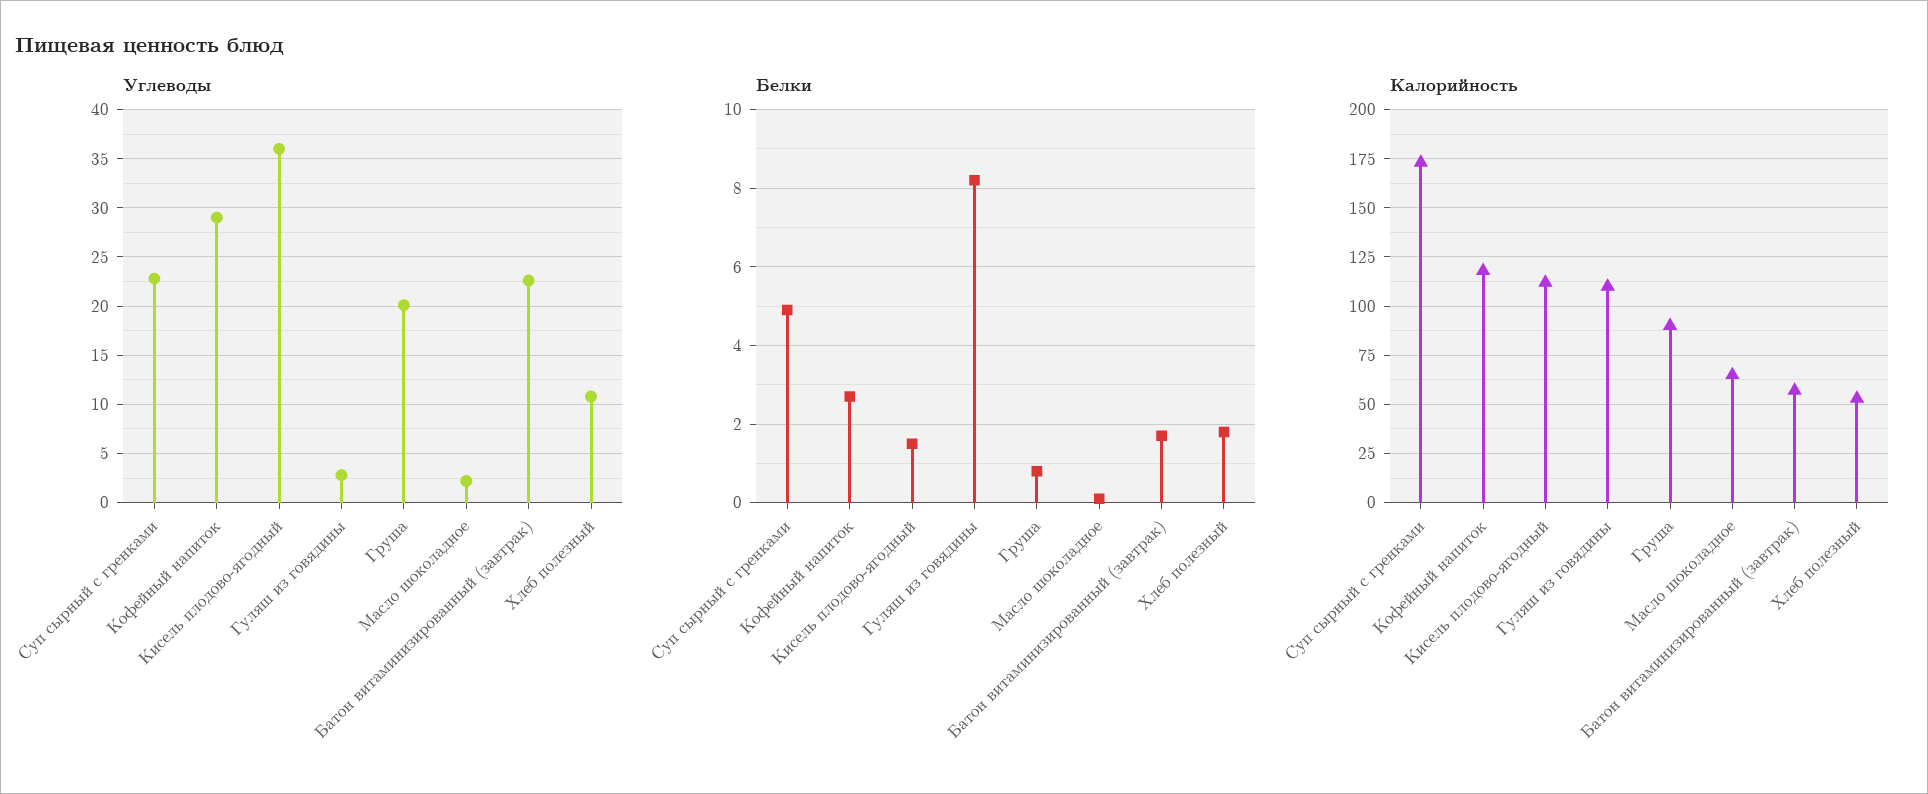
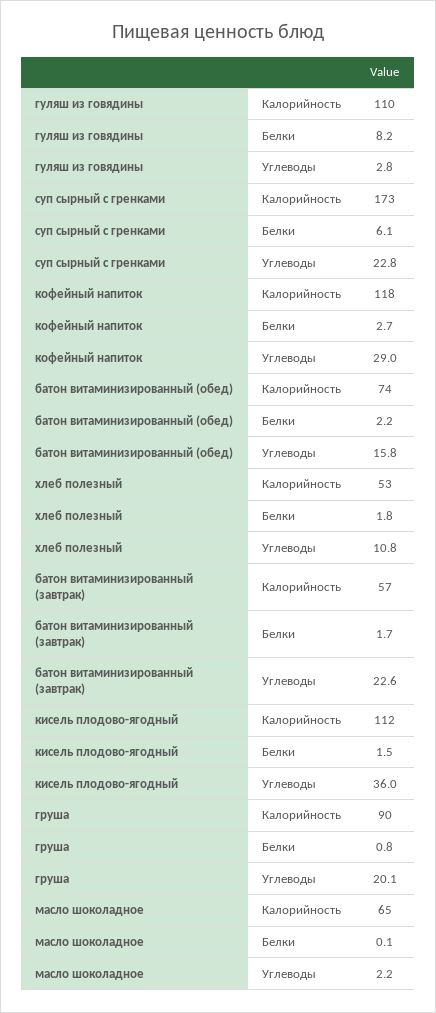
  {
    "Углеводы": {
      "Суп сырный с гренками": 22.8,
      "Кофейный напиток": 29,
      "Кисель плодово-ягодный": 36,
      "Гуляш из говядины": 2.8,
      "Груша": 20.1,
      "Масло шоколадное": 2.2,
      "Батон витаминизированный (завтрак)": 22.6,
-     "Хлеб полезный": 10.8
+     "Хлеб полезный": 10.8,
+     "батон витаминизированный (обед)": 15.8
    },
    "Белки": {
-     "Суп сырный с гренками": 5,
+     "Суп сырный с гренками": 6.1,
      "Кофейный напиток": 2.7,
      "Кисель плодово-ягодный": 1.5,
      "Гуляш из говядины": 8.2,
      "Груша": 0.8,
      "Масло шоколадное": 0.1,
      "Батон витаминизированный (завтрак)": 1.7,
-     "Хлеб полезный": 1.8
+     "Хлеб полезный": 1.8,
+     "батон витаминизированный (обед)": 2.2
    },
    "Калорийность": {
      "Суп сырный с гренками": 173,
      "Кофейный напиток": 118,
      "Кисель плодово-ягодный": 112,
      "Гуляш из говядины": 110,
      "Груша": 90,
      "Масло шоколадное": 65,
      "Батон витаминизированный (завтрак)": 57,
-     "Хлеб полезный": 53
+     "Хлеб полезный": 53,
+     "батон витаминизированный (обед)": 74
    }
  }

